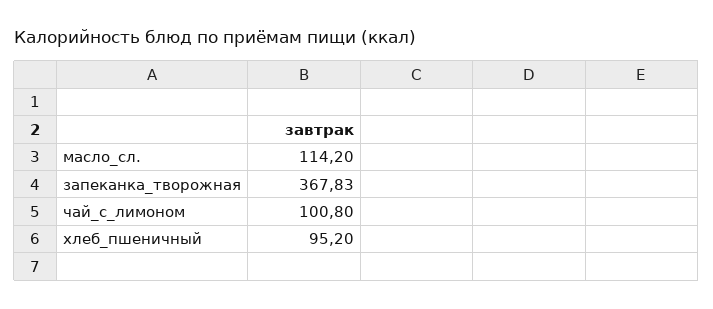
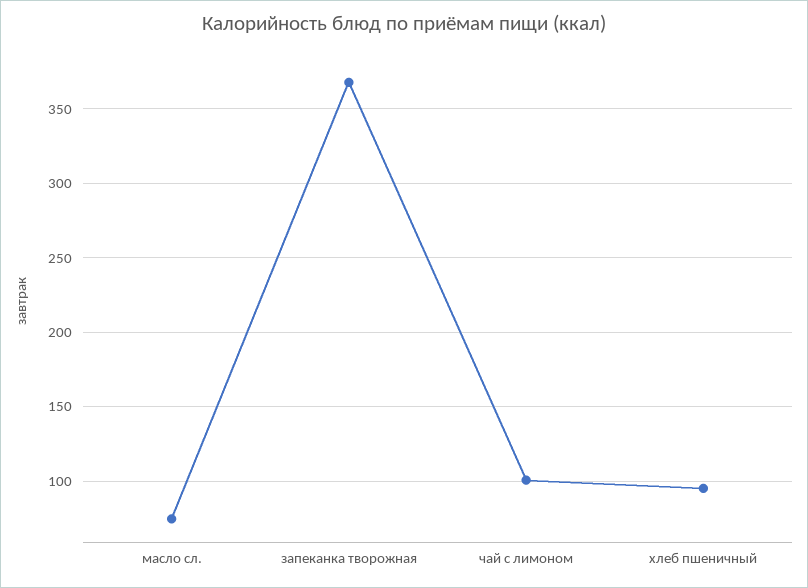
  {
-   "масло_сл.": 114.2,
+   "масло_сл.": 75,
    "запеканка_творожная": 367.83,
    "чай_с_лимоном": 100.8,
    "хлеб_пшеничный": 95.2
  }

